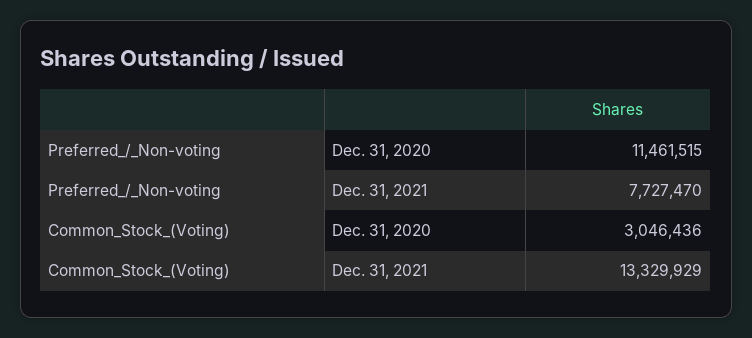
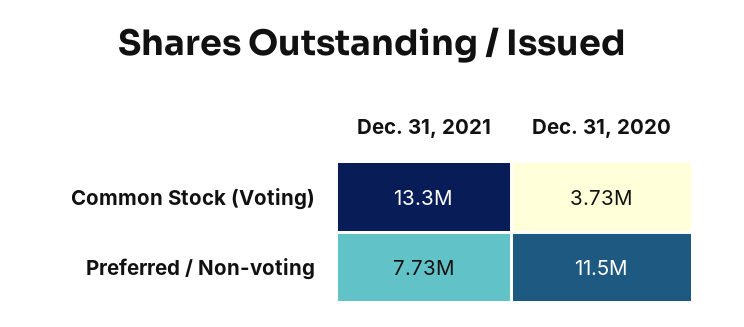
  {
    "Preferred_/_Non-voting": {
      "Dec. 31, 2020": 11461515,
      "Dec. 31, 2021": 7727470
    },
    "Common_Stock_(Voting)": {
-     "Dec. 31, 2020": 3046436,
+     "Dec. 31, 2020": 3730000,
      "Dec. 31, 2021": 13329929
    }
  }

